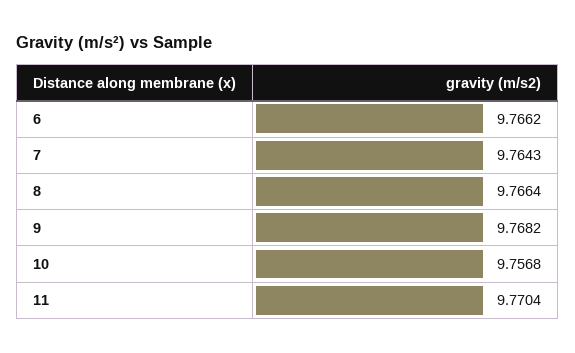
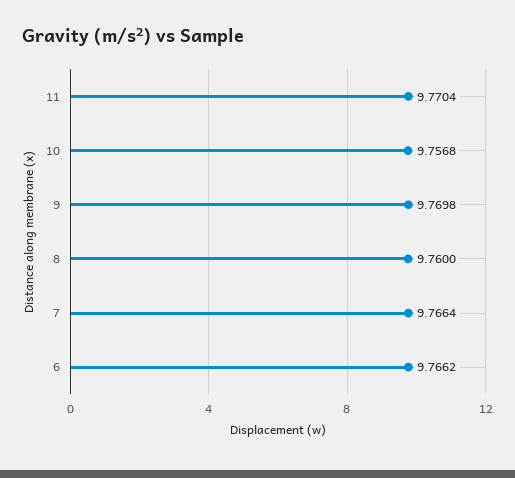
  {
    "6": 9.7662,
-   "7": 9.7643,
+   "7": 9.7664,
-   "8": 9.7664,
+   "8": 9.76,
-   "9": 9.7682,
+   "9": 9.7698,
    "10": 9.7568,
    "11": 9.7704
  }

